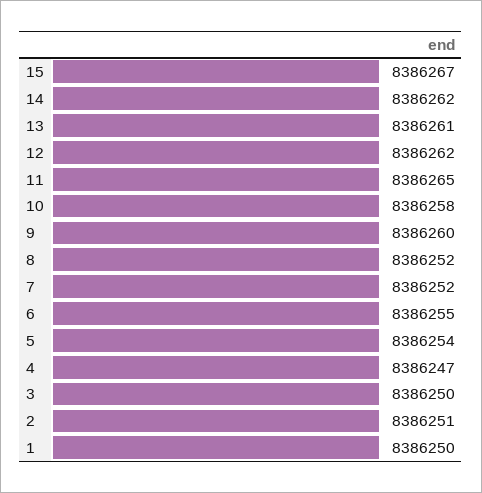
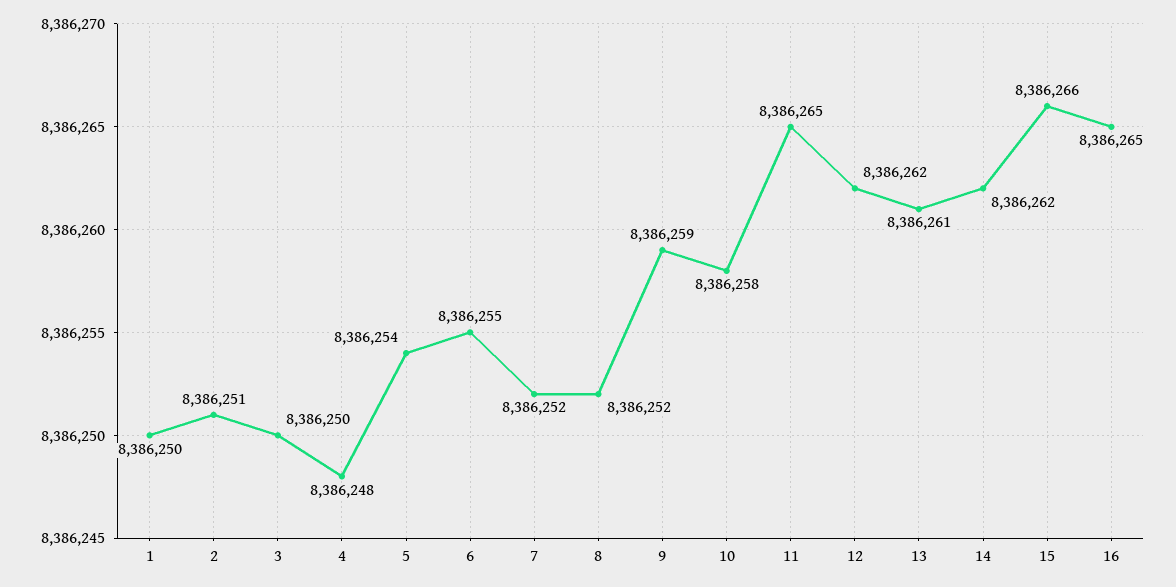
  {
-   "15": 8386267,
+   "15": 8386266,
    "14": 8386262,
    "13": 8386261,
    "12": 8386262,
    "11": 8386265,
    "10": 8386258,
-   "9": 8386260,
+   "9": 8386259,
    "8": 8386252,
    "7": 8386252,
    "6": 8386255,
    "5": 8386254,
-   "4": 8386247,
+   "4": 8386248,
    "3": 8386250,
    "2": 8386251,
-   "1": 8386250
+   "1": 8386250,
+   "16": 8386265
  }

